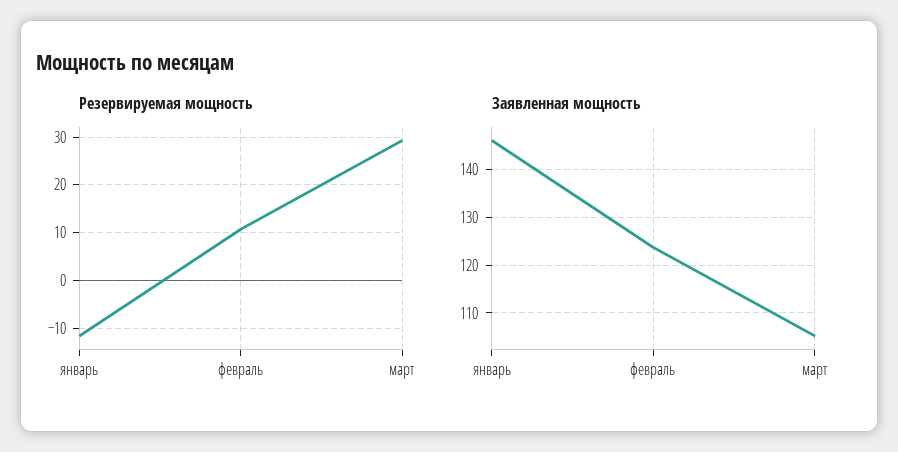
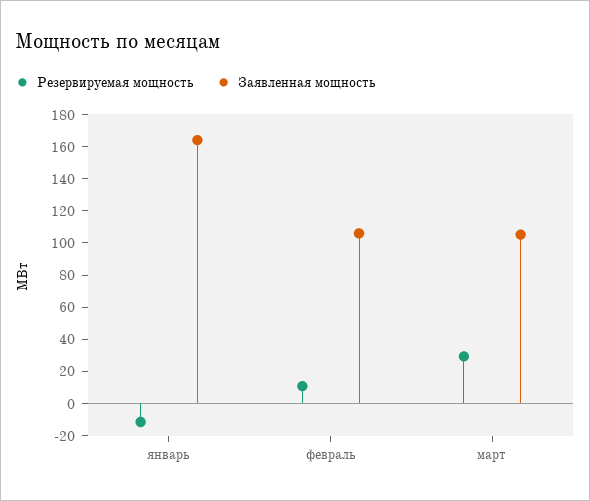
  {
    "Резервируемая мощность": {
      "январь": -12,
      "февраль": 10,
      "март": 30
    },
    "Заявленная мощность": {
-     "январь": 146,
+     "январь": 165,
-     "февраль": 124,
+     "февраль": 105,
      "март": 106
    }
  }

